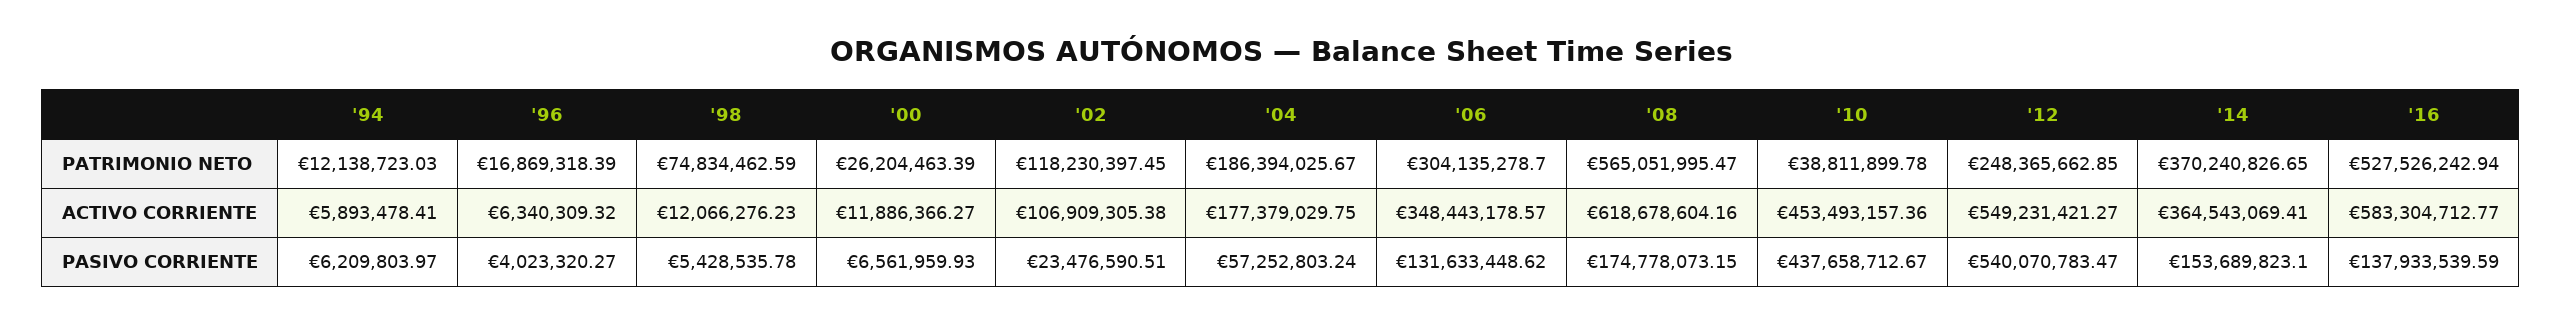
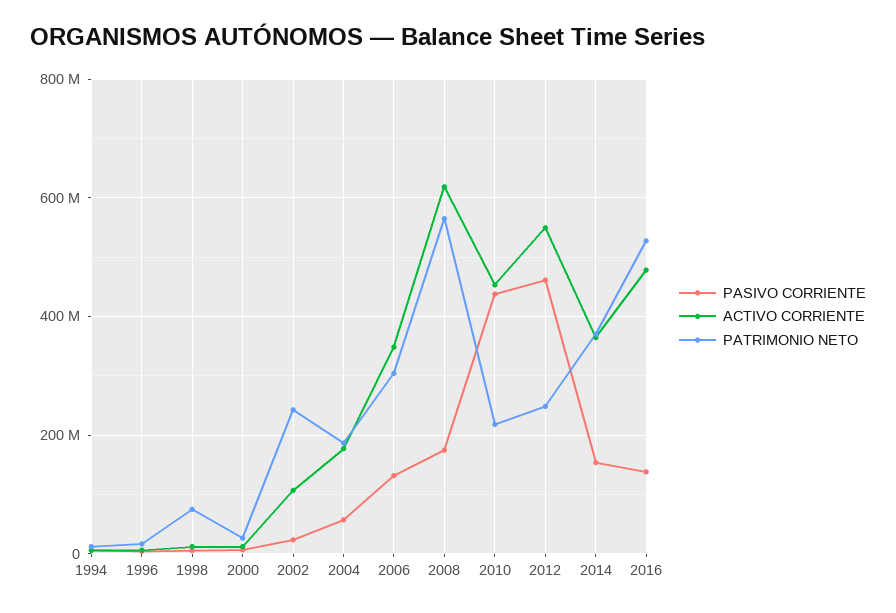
  {
    "PATRIMONIO NETO": {
      "'94": 12138723.03,
      "'96": 16869318.39,
      "'98": 74834462.59,
      "'00": 26204463.39,
-     "'02": 118230397.45,
+     "'02": 240000000,
      "'04": 186394025.67,
      "'06": 304135278.7,
      "'08": 565051995.47,
-     "'10": 38811899.78,
+     "'10": 220000000,
      "'12": 248365662.85,
      "'14": 370240826.65,
      "'16": 527526242.94
    },
    "ACTIVO CORRIENTE": {
      "'94": 5893478.41,
      "'96": 6340309.32,
      "'98": 12066276.23,
      "'00": 11886366.27,
      "'02": 106909305.38,
      "'04": 177379029.75,
      "'06": 348443178.57,
      "'08": 618678604.16,
      "'10": 453493157.36,
      "'12": 549231421.27,
      "'14": 364543069.41,
-     "'16": 583304712.77
+     "'16": 480000000
    },
    "PASIVO CORRIENTE": {
      "'94": 6209803.97,
      "'96": 4023320.27,
      "'98": 5428535.78,
      "'00": 6561959.93,
      "'02": 23476590.51,
      "'04": 57252803.24,
      "'06": 131633448.62,
      "'08": 174778073.15,
      "'10": 437658712.67,
-     "'12": 540070783.47,
+     "'12": 460000000,
      "'14": 153689823.1,
      "'16": 137933539.59
    }
  }

